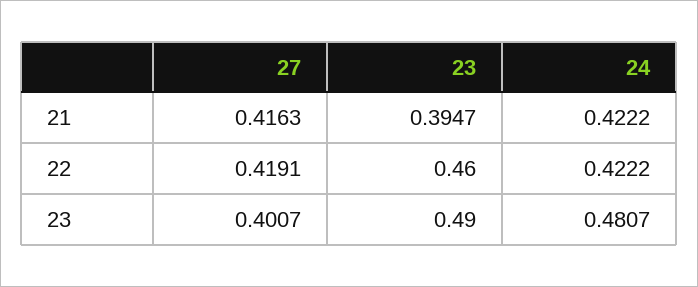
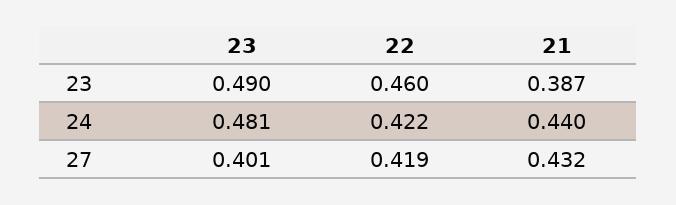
  {
    "27": {
-     "21": 0.4163,
+     "21": 0.432,
      "22": 0.4191,
      "23": 0.4007
    },
    "23": {
-     "21": 0.3947,
+     "21": 0.387,
      "22": 0.46,
      "23": 0.49
    },
    "24": {
-     "21": 0.4222,
+     "21": 0.44,
      "22": 0.4222,
      "23": 0.4807
    }
  }

